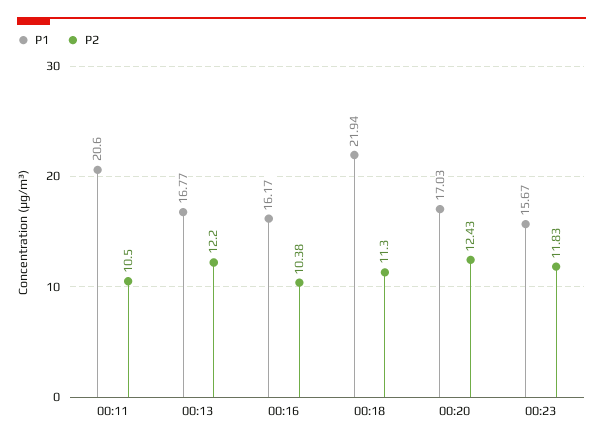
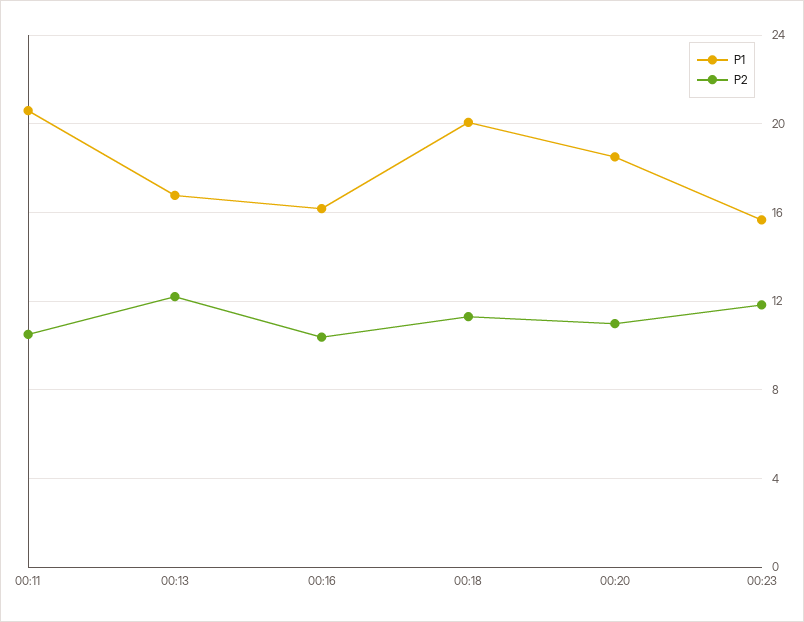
  {
    "P1": {
      "00:11": 20.6,
      "00:13": 16.77,
      "00:16": 16.17,
-     "00:18": 21.94,
+     "00:18": 20,
-     "00:20": 17.03,
+     "00:20": 18.5,
      "00:23": 15.67
    },
    "P2": {
      "00:11": 10.5,
      "00:13": 12.2,
      "00:16": 10.38,
      "00:18": 11.3,
-     "00:20": 12.43,
+     "00:20": 11,
      "00:23": 11.83
    }
  }

